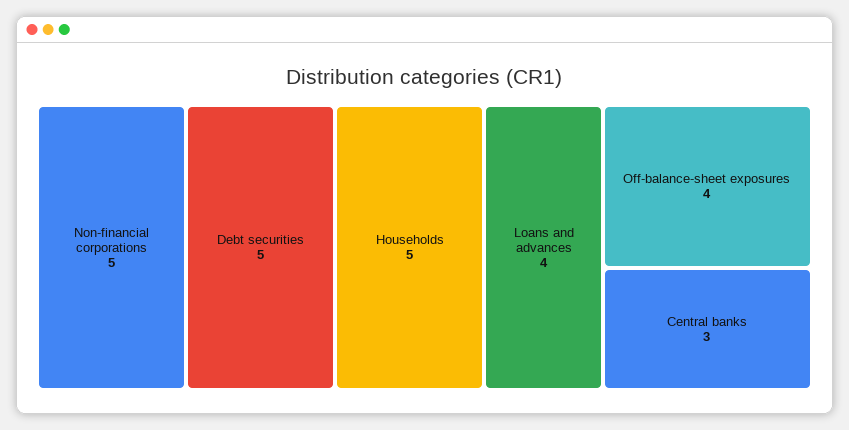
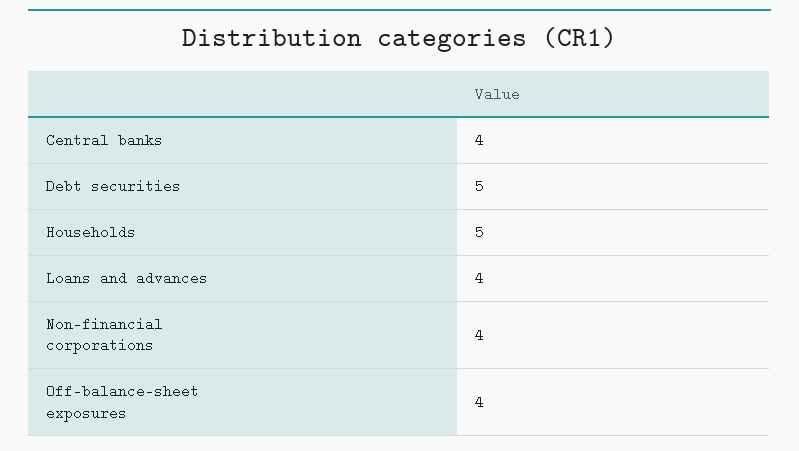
  {
-   "Non-financial corporations": 5,
+   "Non-financial corporations": 4,
    "Debt securities": 5,
    "Households": 5,
    "Loans and advances": 4,
    "Off-balance-sheet exposures": 4,
-   "Central banks": 3
+   "Central banks": 4
  }

